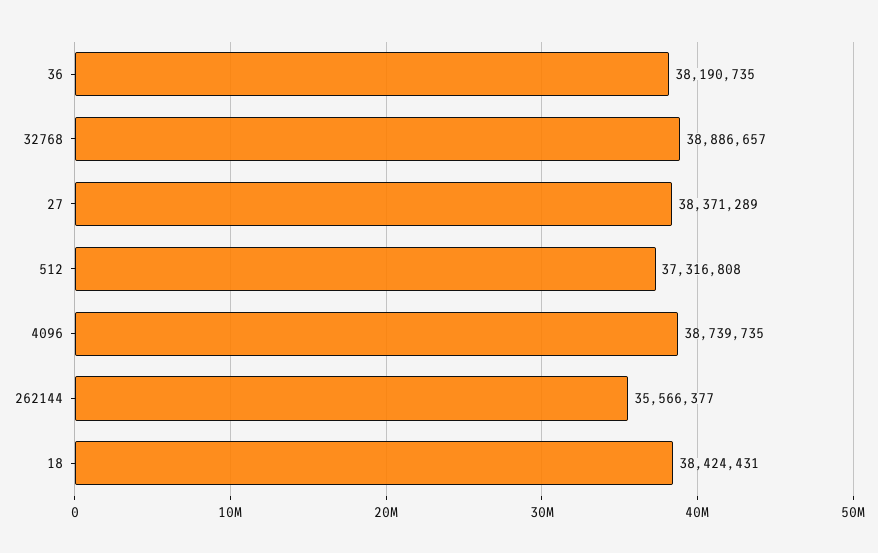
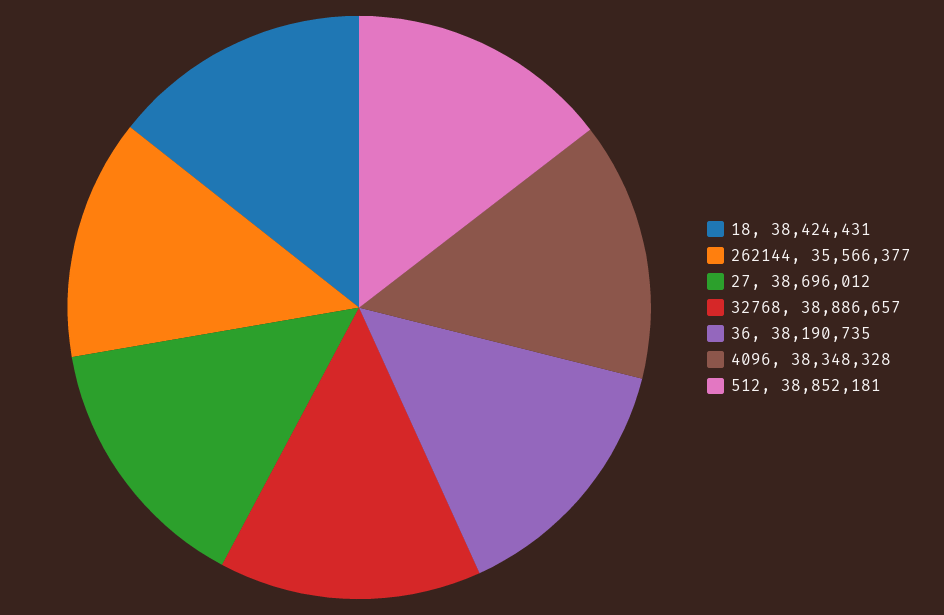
  {
    "36": 38190735,
    "32768": 38886657,
-   "27": 38371289,
+   "27": 38696012,
-   "512": 37316808,
+   "512": 38852181,
-   "4096": 38739735,
+   "4096": 38348328,
    "262144": 35566377,
    "18": 38424431
  }

